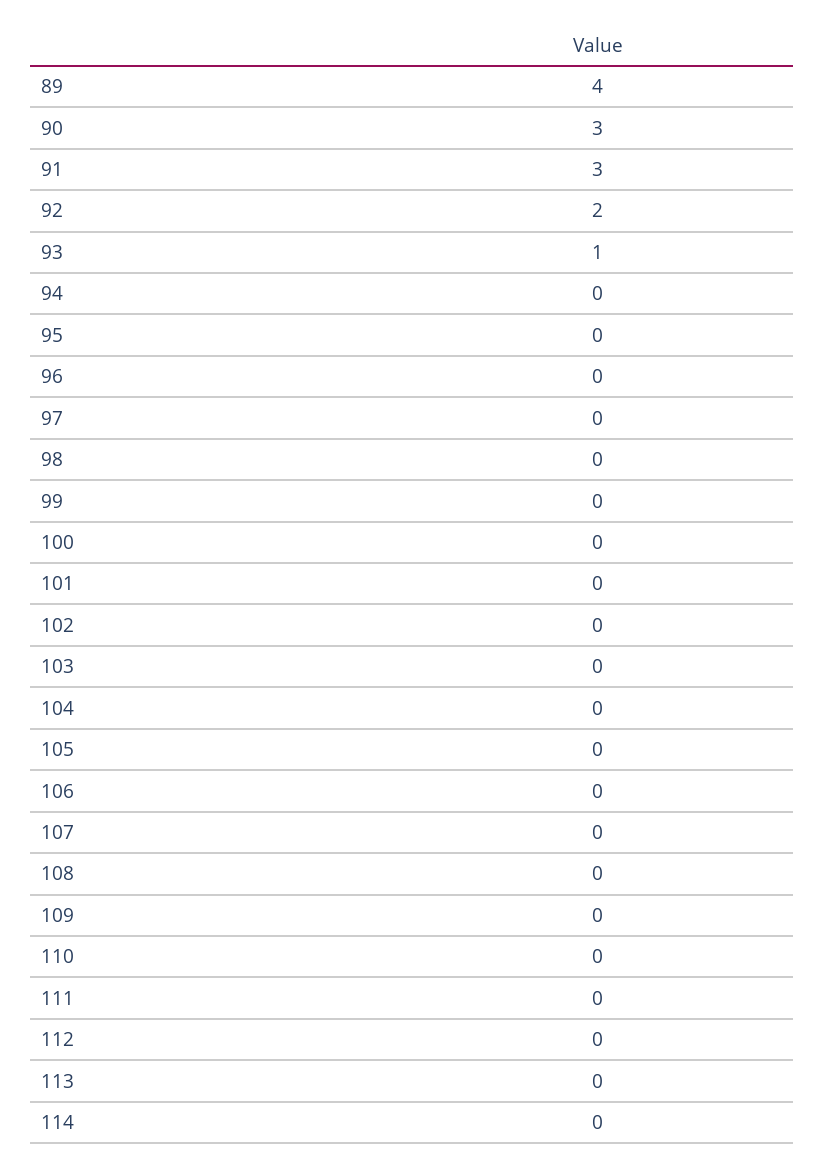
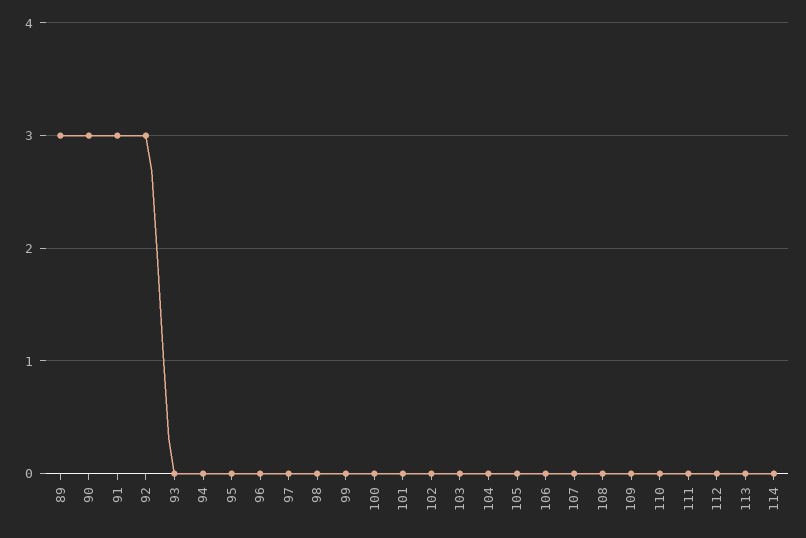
  {
-   "89": 4,
+   "89": 3,
    "90": 3,
    "91": 3,
-   "92": 2,
+   "92": 3,
-   "93": 1,
+   "93": 0,
    "94": 0,
    "95": 0,
    "96": 0,
    "97": 0,
    "98": 0,
    "99": 0,
    "100": 0,
    "101": 0,
    "102": 0,
    "103": 0,
    "104": 0,
    "105": 0,
    "106": 0,
    "107": 0,
    "108": 0,
    "109": 0,
    "110": 0,
    "111": 0,
    "112": 0,
    "113": 0,
    "114": 0
  }

